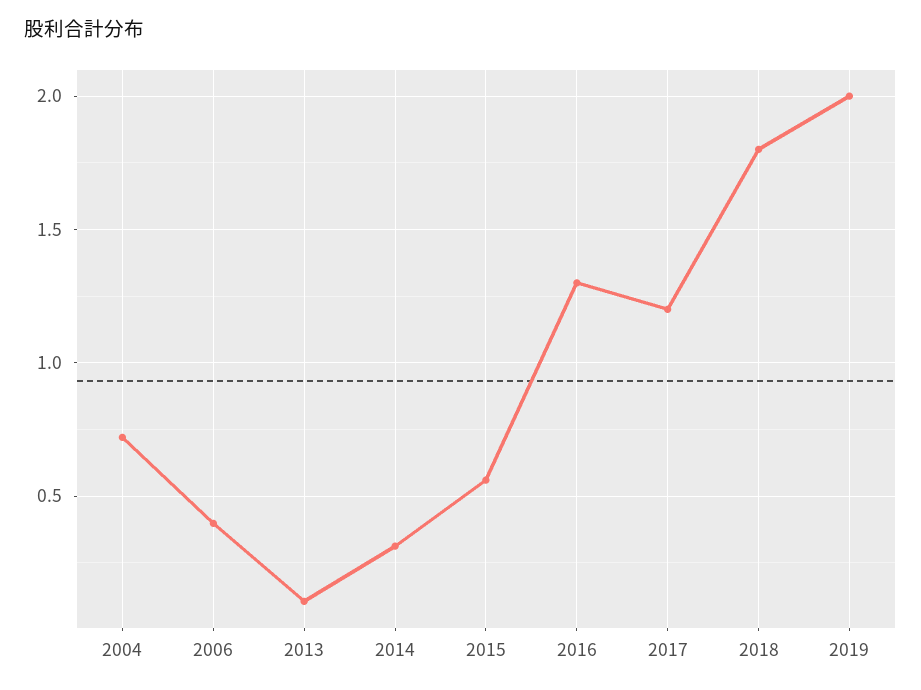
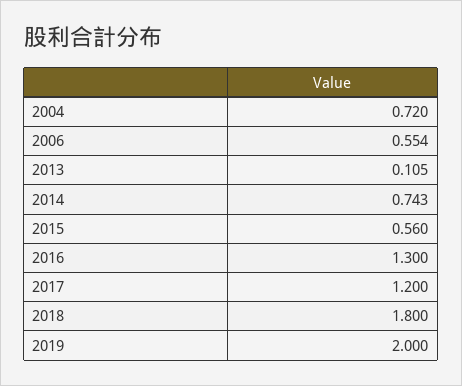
  {
    "2004": 0.72,
-   "2006": 0.4,
+   "2006": 0.554,
    "2013": 0.105,
-   "2014": 0.3,
+   "2014": 0.743,
    "2015": 0.56,
    "2016": 1.3,
    "2017": 1.2,
    "2018": 1.8,
    "2019": 2
  }

